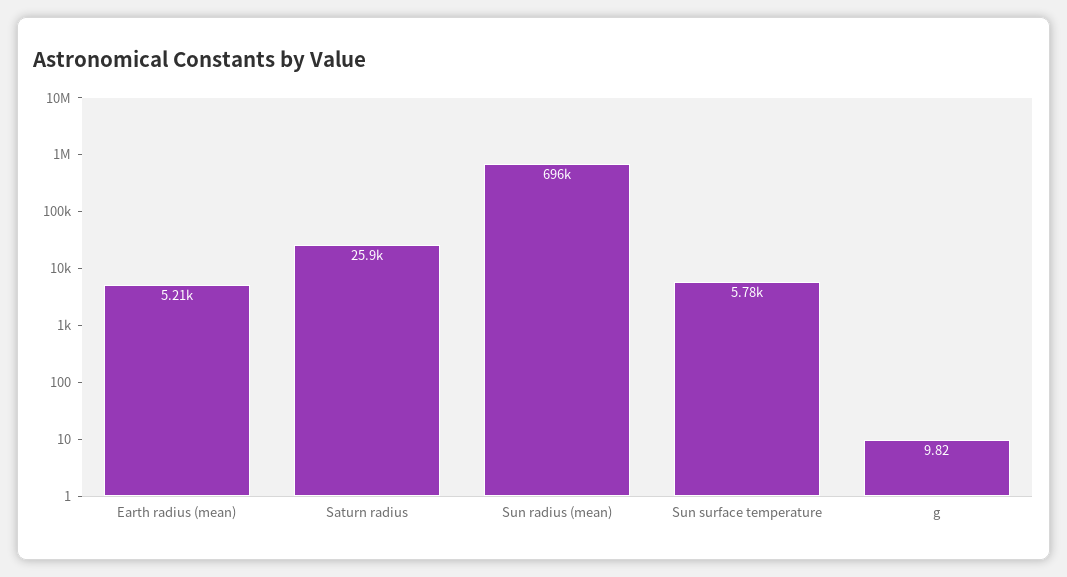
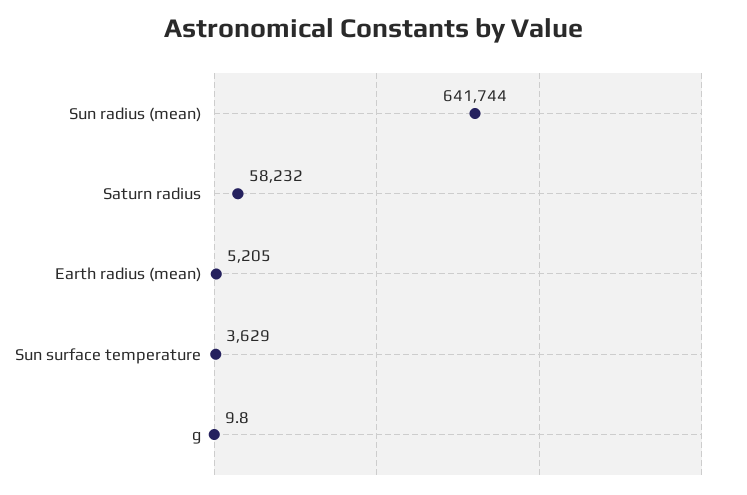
  {
    "Earth radius (mean)": 5205,
-   "Saturn radius": 25900,
+   "Saturn radius": 58232,
-   "Sun radius (mean)": 696000,
+   "Sun radius (mean)": 641744,
-   "Sun surface temperature": 5780,
+   "Sun surface temperature": 3629,
    "g": 9.82
  }

